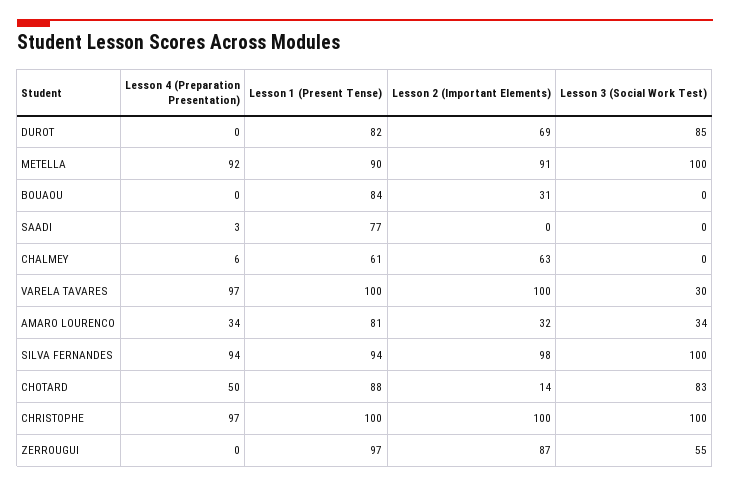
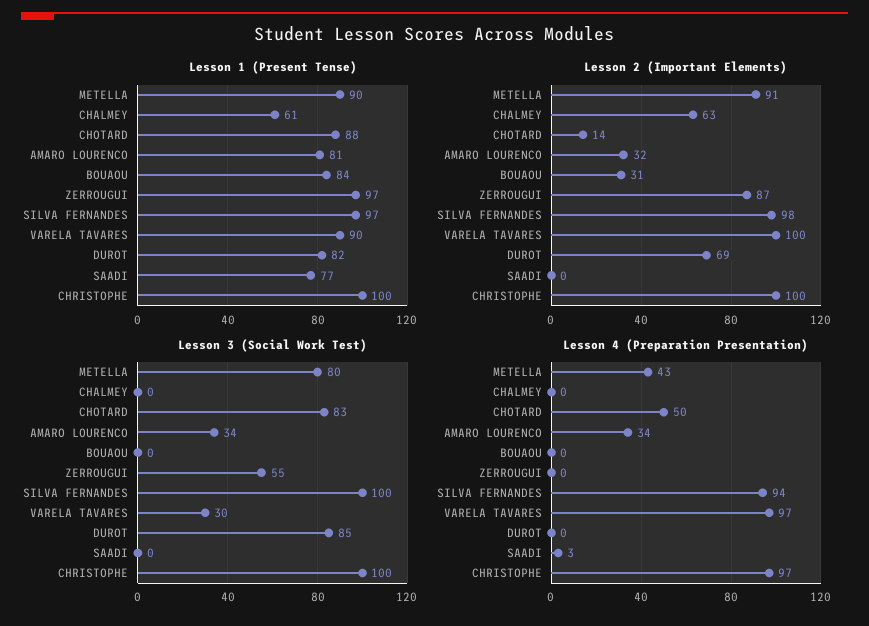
  {
    "Lesson 4 (Preparation Presentation)": {
      "DUROT": 0,
-     "METELLA": 92,
+     "METELLA": 43,
      "BOUAOU": 0,
      "SAADI": 3,
-     "CHALMEY": 6,
+     "CHALMEY": 0,
      "VARELA TAVARES": 97,
      "AMARO LOURENCO": 34,
      "SILVA FERNANDES": 94,
      "CHOTARD": 50,
      "CHRISTOPHE": 97,
      "ZERROUGUI": 0
    },
    "Lesson 1 (Present Tense)": {
      "DUROT": 82,
      "METELLA": 90,
      "BOUAOU": 84,
      "SAADI": 77,
      "CHALMEY": 61,
-     "VARELA TAVARES": 100,
+     "VARELA TAVARES": 90,
      "AMARO LOURENCO": 81,
-     "SILVA FERNANDES": 94,
+     "SILVA FERNANDES": 97,
      "CHOTARD": 88,
      "CHRISTOPHE": 100,
      "ZERROUGUI": 97
    },
    "Lesson 2 (Important Elements)": {
      "DUROT": 69,
      "METELLA": 91,
      "BOUAOU": 31,
      "SAADI": 0,
      "CHALMEY": 63,
      "VARELA TAVARES": 100,
      "AMARO LOURENCO": 32,
      "SILVA FERNANDES": 98,
      "CHOTARD": 14,
      "CHRISTOPHE": 100,
      "ZERROUGUI": 87
    },
    "Lesson 3 (Social Work Test)": {
      "DUROT": 85,
-     "METELLA": 100,
+     "METELLA": 80,
      "BOUAOU": 0,
      "SAADI": 0,
      "CHALMEY": 0,
      "VARELA TAVARES": 30,
      "AMARO LOURENCO": 34,
      "SILVA FERNANDES": 100,
      "CHOTARD": 83,
      "CHRISTOPHE": 100,
      "ZERROUGUI": 55
    }
  }

